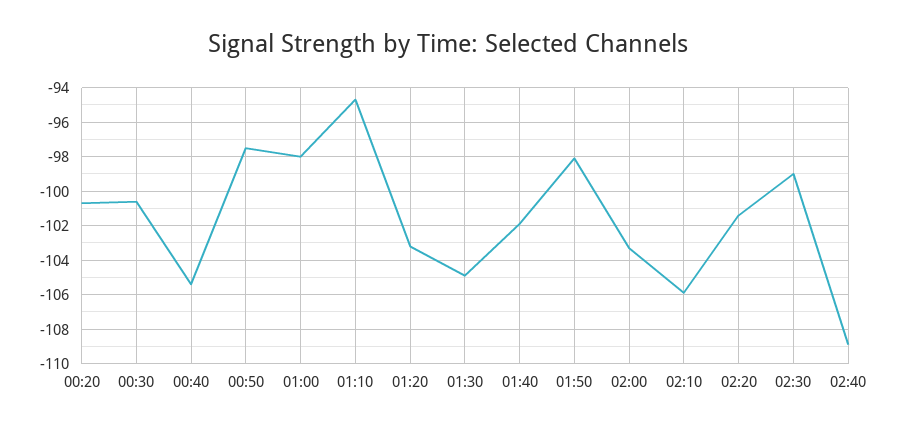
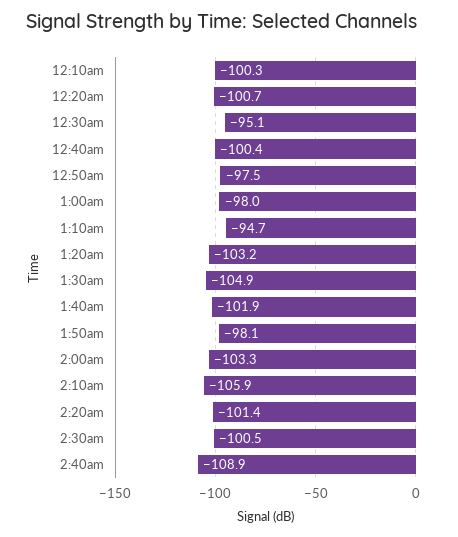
  {
    "00:20": -100.7,
-   "00:30": -100.5,
+   "00:30": -95.1,
-   "00:40": -105.5,
+   "00:40": -100.4,
    "00:50": -97.5,
    "01:00": -98,
    "01:10": -94.7,
    "01:20": -103.2,
    "01:30": -104.9,
    "01:40": -101.9,
    "01:50": -98.1,
    "02:00": -103.3,
    "02:10": -105.9,
    "02:20": -101.4,
-   "02:30": -99,
+   "02:30": -100.5,
-   "02:40": -108.9
+   "02:40": -108.9,
+   "12:10am": -100.3
  }

